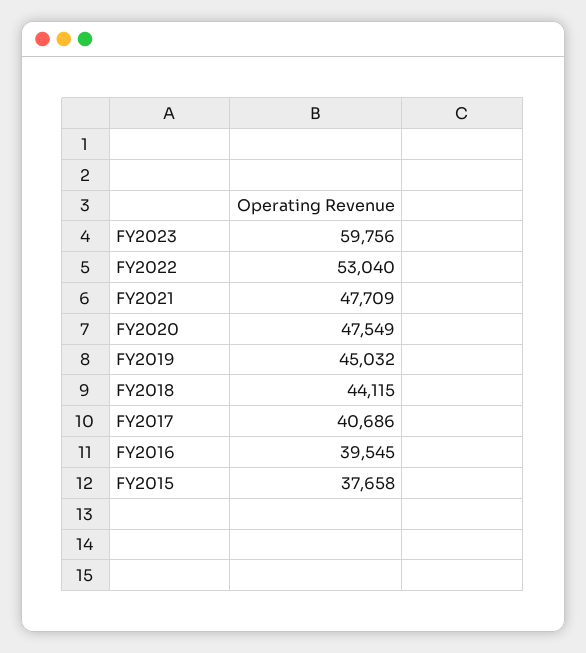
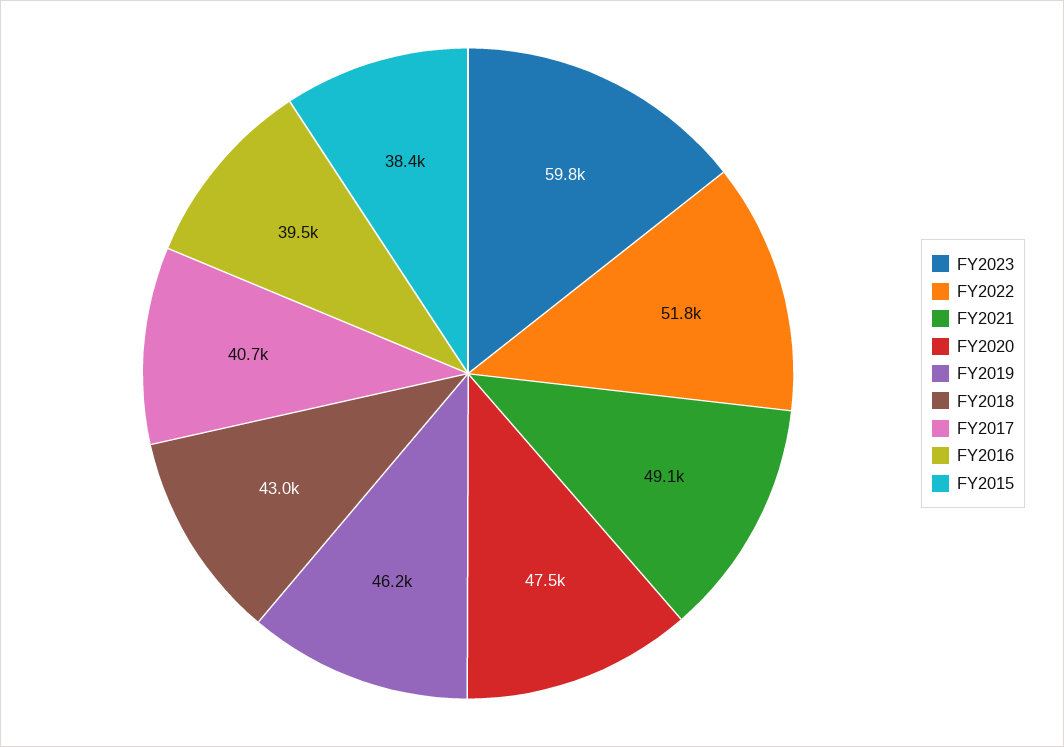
  {
    "FY2023": 59756,
-   "FY2022": 53040,
+   "FY2022": 51800,
-   "FY2021": 47709,
+   "FY2021": 49100,
    "FY2020": 47549,
-   "FY2019": 45032,
+   "FY2019": 46200,
-   "FY2018": 44115,
+   "FY2018": 43000,
    "FY2017": 40686,
    "FY2016": 39545,
-   "FY2015": 37658
+   "FY2015": 38400
  }

